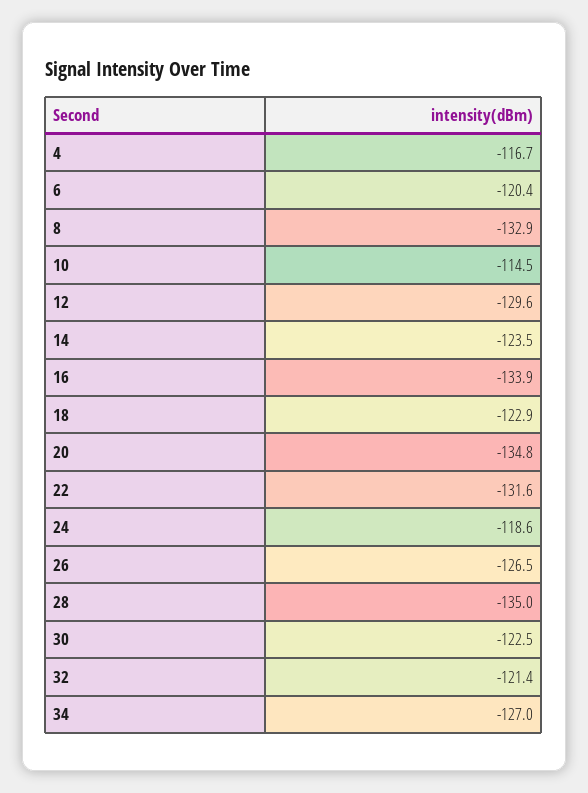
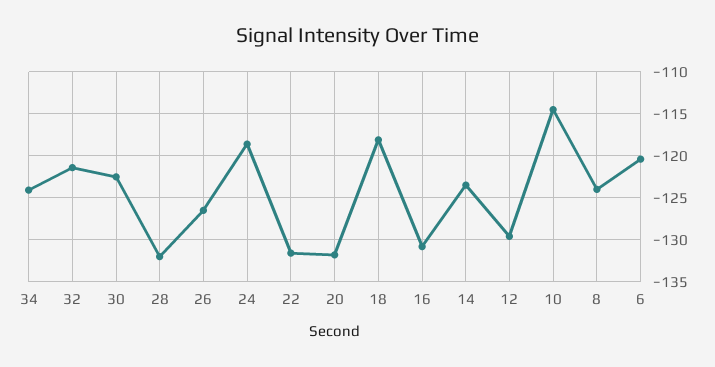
  {
-   "4": -116.7,
    "6": -120.4,
-   "8": -132.9,
+   "8": -124,
    "10": -114.5,
    "12": -129.6,
    "14": -123.5,
-   "16": -133.9,
+   "16": -131,
-   "18": -122.9,
+   "18": -118,
-   "20": -134.8,
+   "20": -132,
    "22": -131.6,
    "24": -118.6,
    "26": -126.5,
-   "28": -135,
+   "28": -132,
    "30": -122.5,
    "32": -121.4,
-   "34": -127
+   "34": -124
  }

